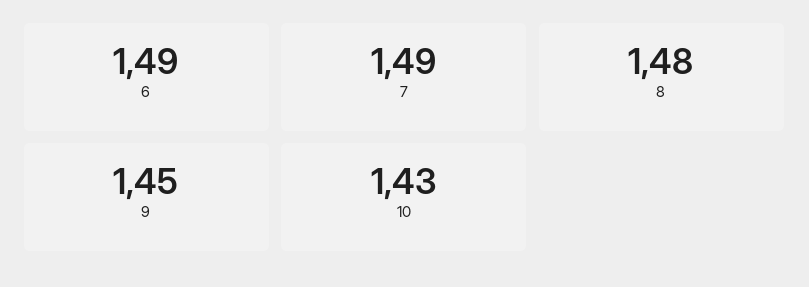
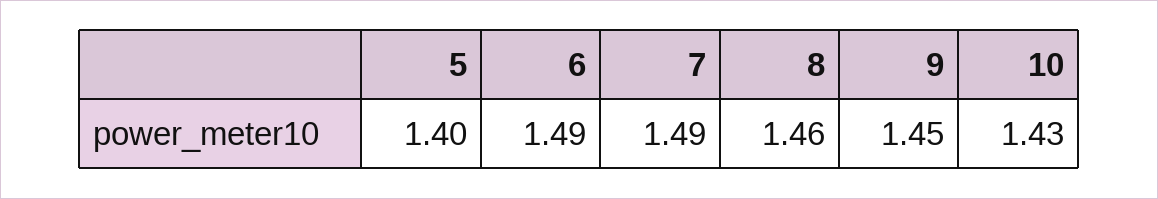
  {
    "6": 1.49,
    "7": 1.49,
-   "8": 1.48,
+   "8": 1.46,
    "9": 1.45,
-   "10": 1.43
+   "10": 1.43,
+   "5": 1.4
  }

